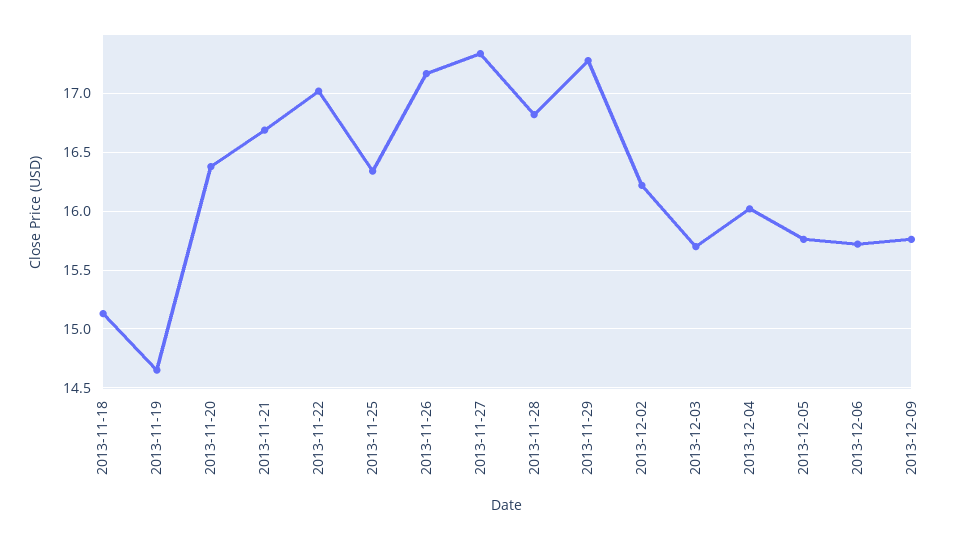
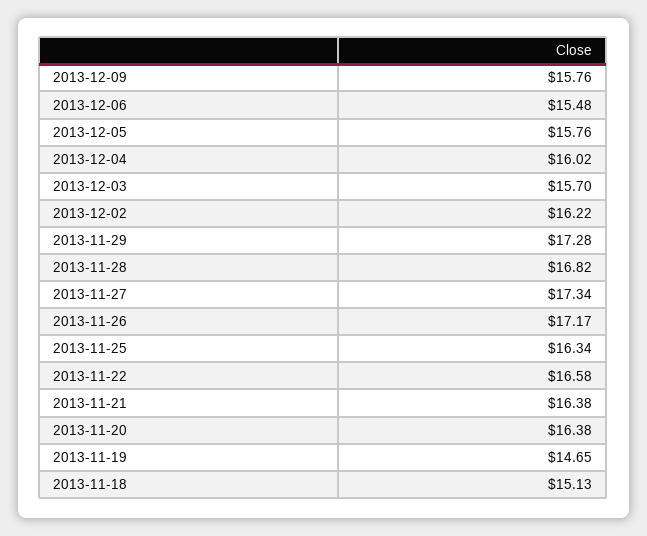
  {
    "2013-11-18": 15.13,
    "2013-11-19": 14.65,
    "2013-11-20": 16.38,
-   "2013-11-21": 16.7,
+   "2013-11-21": 16.38,
-   "2013-11-22": 17,
+   "2013-11-22": 16.58,
    "2013-11-25": 16.34,
    "2013-11-26": 17.17,
    "2013-11-27": 17.34,
    "2013-11-28": 16.82,
    "2013-11-29": 17.28,
    "2013-12-02": 16.22,
    "2013-12-03": 15.7,
    "2013-12-04": 16.02,
    "2013-12-05": 15.76,
-   "2013-12-06": 15.7,
+   "2013-12-06": 15.48,
    "2013-12-09": 15.76
  }

